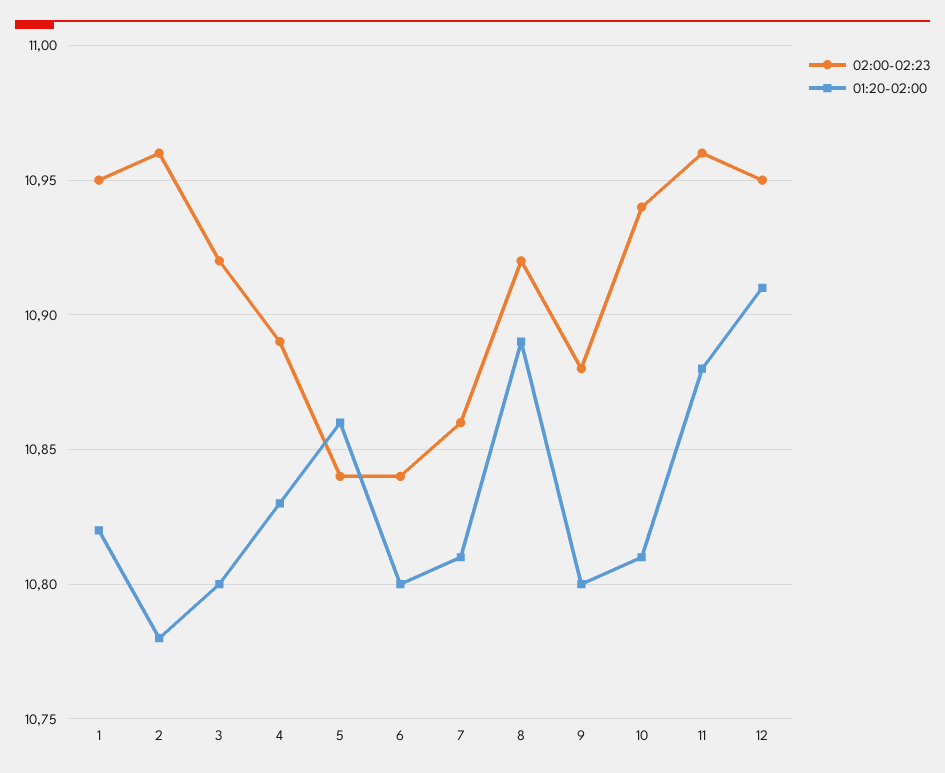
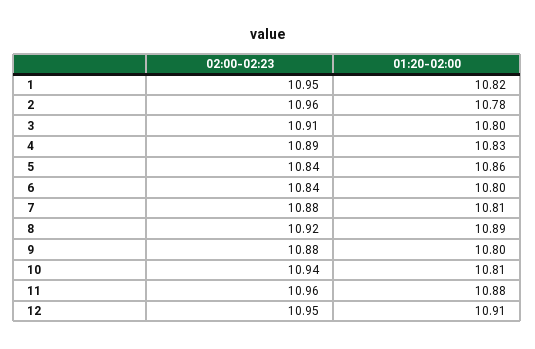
  {
    "02:00-02:23": {
      "1": 10.95,
      "2": 10.96,
-     "3": 10.92,
+     "3": 10.91,
      "4": 10.89,
      "5": 10.84,
      "6": 10.84,
-     "7": 10.86,
+     "7": 10.88,
      "8": 10.92,
      "9": 10.88,
      "10": 10.94,
      "11": 10.96,
      "12": 10.95
    },
    "01:20-02:00": {
      "1": 10.82,
      "2": 10.78,
      "3": 10.8,
      "4": 10.83,
      "5": 10.86,
      "6": 10.8,
      "7": 10.81,
      "8": 10.89,
      "9": 10.8,
      "10": 10.81,
      "11": 10.88,
      "12": 10.91
    }
  }

